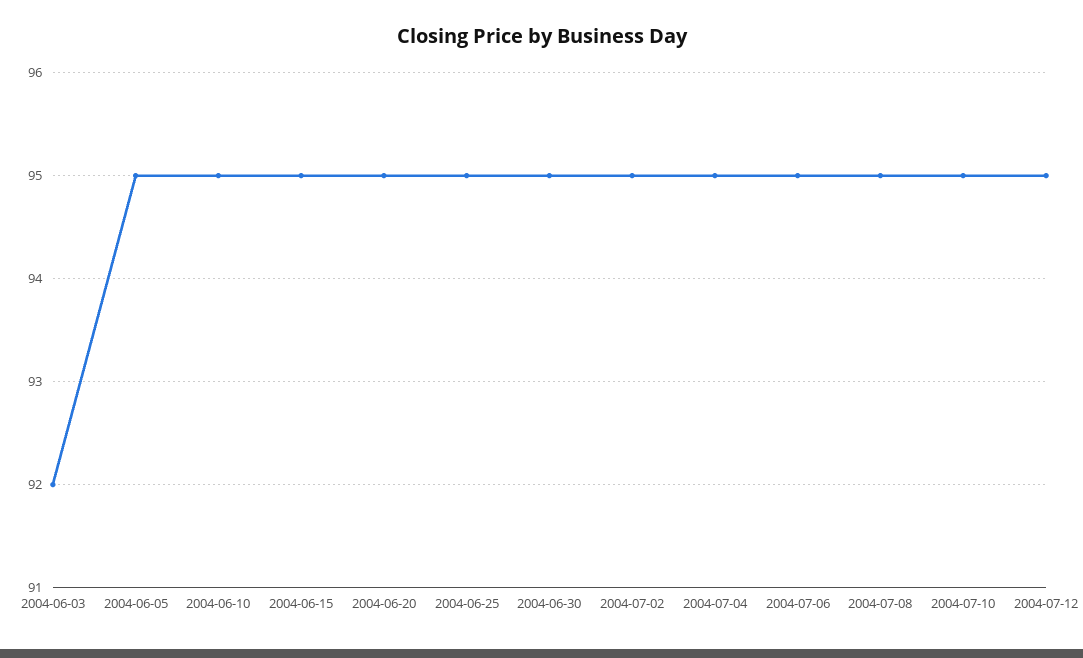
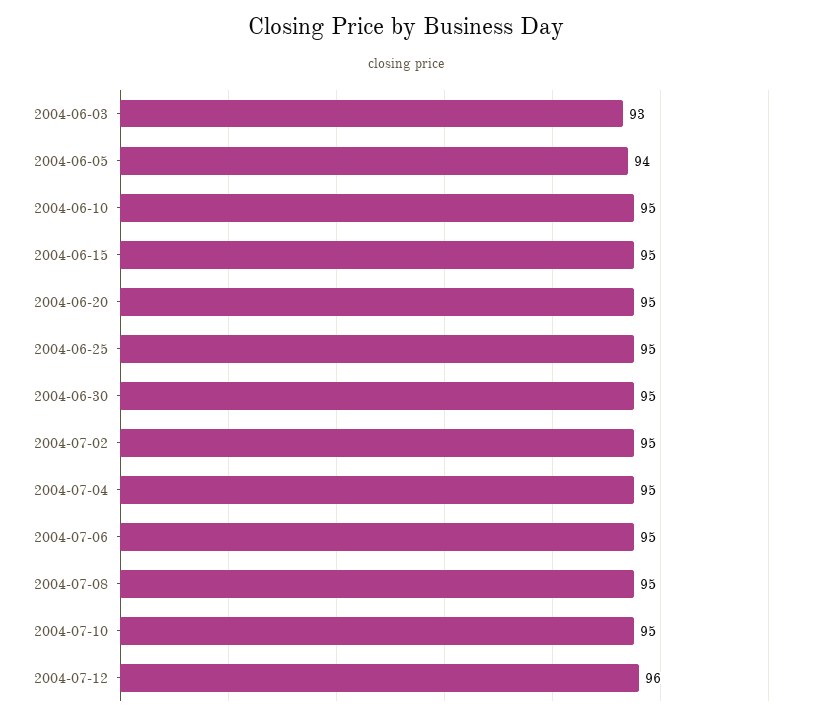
  {
-   "2004-06-03": 92,
+   "2004-06-03": 93,
-   "2004-06-05": 95,
+   "2004-06-05": 94,
    "2004-06-10": 95,
    "2004-06-15": 95,
    "2004-06-20": 95,
    "2004-06-25": 95,
    "2004-06-30": 95,
    "2004-07-02": 95,
    "2004-07-04": 95,
    "2004-07-06": 95,
    "2004-07-08": 95,
    "2004-07-10": 95,
-   "2004-07-12": 95
+   "2004-07-12": 96
  }

